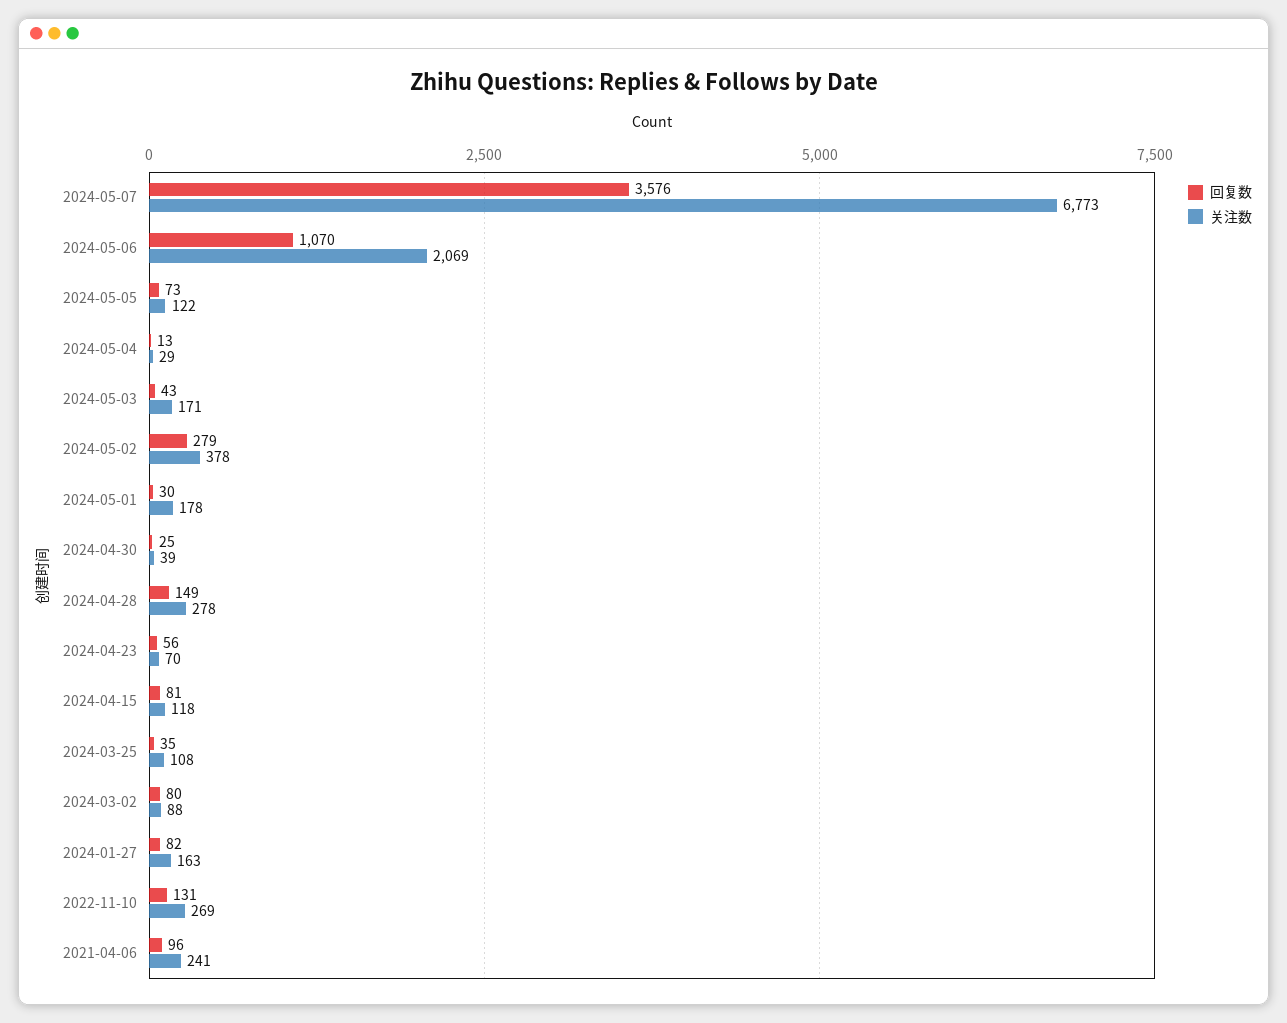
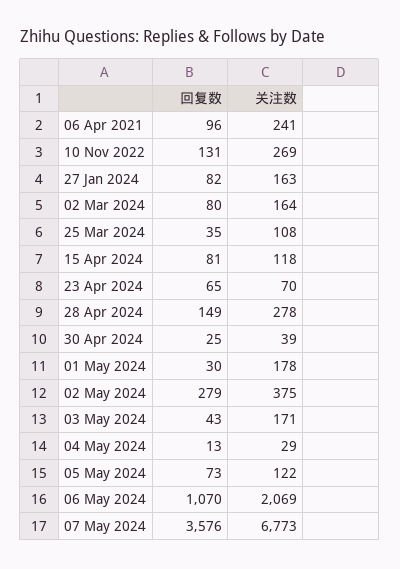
  {
    "回复数": {
      "2024-05-07": 3576,
      "2024-05-06": 1070,
      "2024-05-05": 73,
      "2024-05-04": 13,
      "2024-05-03": 43,
      "2024-05-02": 279,
      "2024-05-01": 30,
      "2024-04-30": 25,
      "2024-04-28": 149,
-     "2024-04-23": 56,
+     "2024-04-23": 65,
      "2024-04-15": 81,
      "2024-03-25": 35,
      "2024-03-02": 80,
      "2024-01-27": 82,
      "2022-11-10": 131,
      "2021-04-06": 96
    },
    "关注数": {
      "2024-05-07": 6773,
      "2024-05-06": 2069,
      "2024-05-05": 122,
      "2024-05-04": 29,
      "2024-05-03": 171,
-     "2024-05-02": 378,
+     "2024-05-02": 375,
      "2024-05-01": 178,
      "2024-04-30": 39,
      "2024-04-28": 278,
      "2024-04-23": 70,
      "2024-04-15": 118,
      "2024-03-25": 108,
-     "2024-03-02": 88,
+     "2024-03-02": 164,
      "2024-01-27": 163,
      "2022-11-10": 269,
      "2021-04-06": 241
    }
  }

